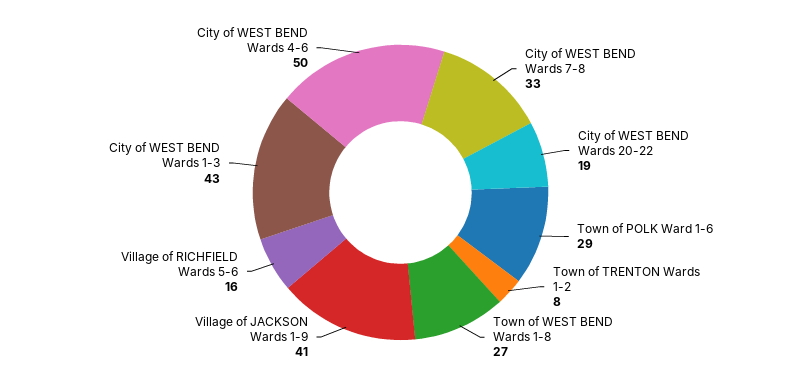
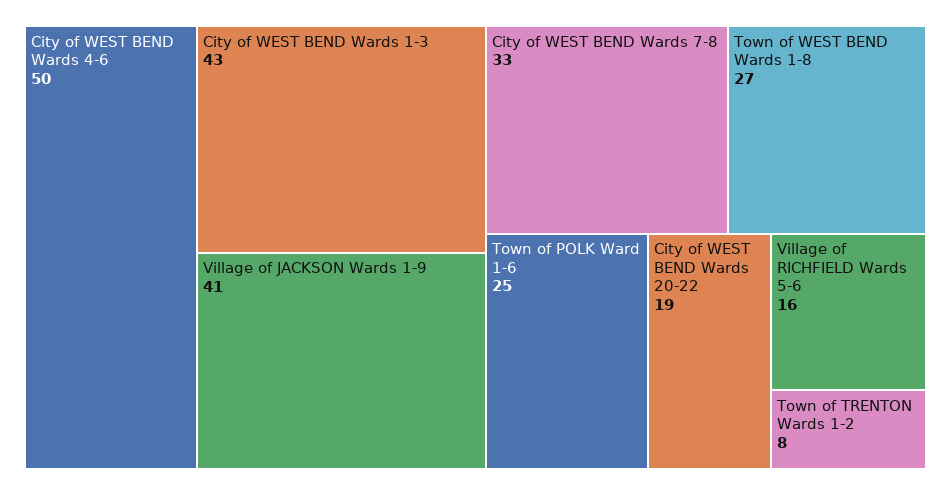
  {
    "City of WEST BEND Wards 7-8": 33,
    "City of WEST BEND Wards 20-22": 19,
-   "Town of POLK Ward 1-6": 29,
+   "Town of POLK Ward 1-6": 25,
    "Town of TRENTON Wards 1-2": 8,
    "Town of WEST BEND Wards 1-8": 27,
    "Village of JACKSON Wards 1-9": 41,
    "Village of RICHFIELD Wards 5-6": 16,
    "City of WEST BEND Wards 1-3": 43,
    "City of WEST BEND Wards 4-6": 50
  }

